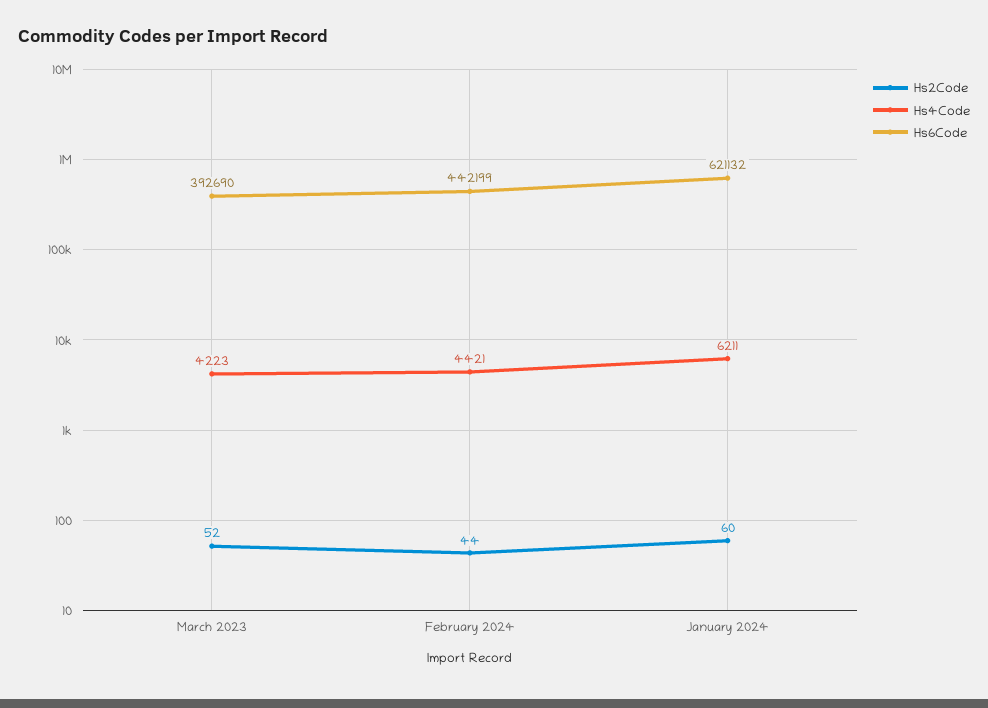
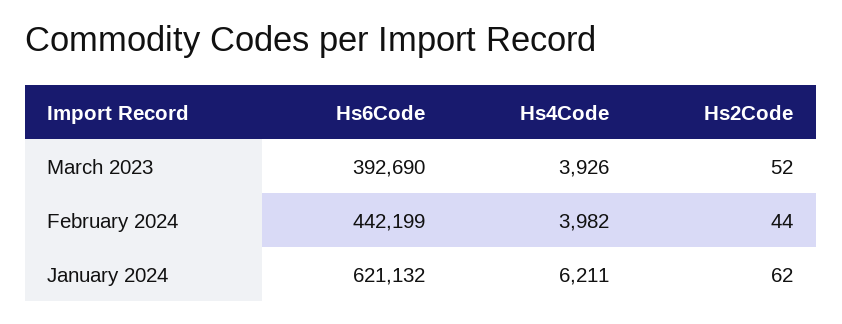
  {
    "Hs2Code": {
      "March 2023": 52,
      "February 2024": 44,
-     "January 2024": 60
+     "January 2024": 62
    },
    "Hs4Code": {
-     "March 2023": 4223,
+     "March 2023": 3926,
-     "February 2024": 4421,
+     "February 2024": 3982,
      "January 2024": 6211
    },
    "Hs6Code": {
      "March 2023": 392690,
      "February 2024": 442199,
      "January 2024": 621132
    }
  }

